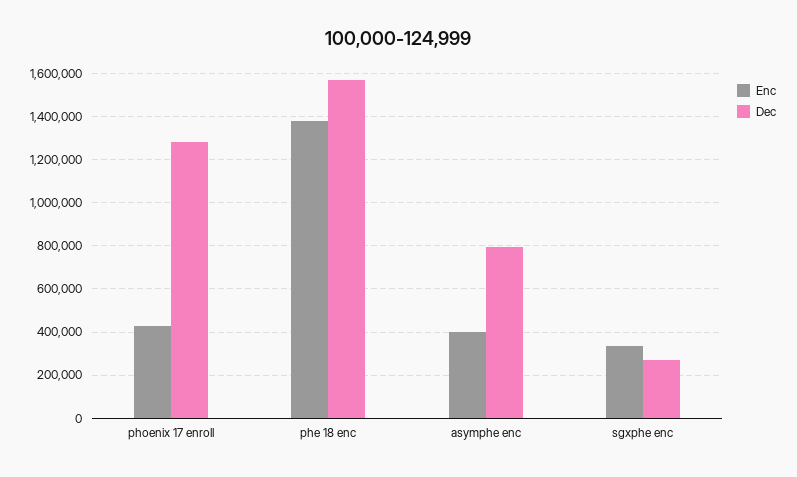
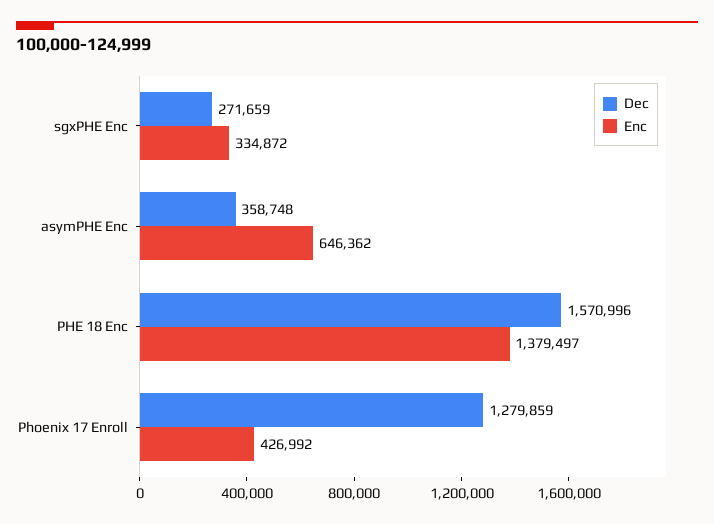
  {
    "Enc": {
      "phoenix 17 enroll": 426992,
      "phe 18 enc": 1379497,
-     "asymphe enc": 400000,
+     "asymphe enc": 646362,
      "sgxphe enc": 334872
    },
    "Dec": {
      "phoenix 17 enroll": 1279859,
      "phe 18 enc": 1570996,
-     "asymphe enc": 800000,
+     "asymphe enc": 358748,
      "sgxphe enc": 271659
    }
  }

